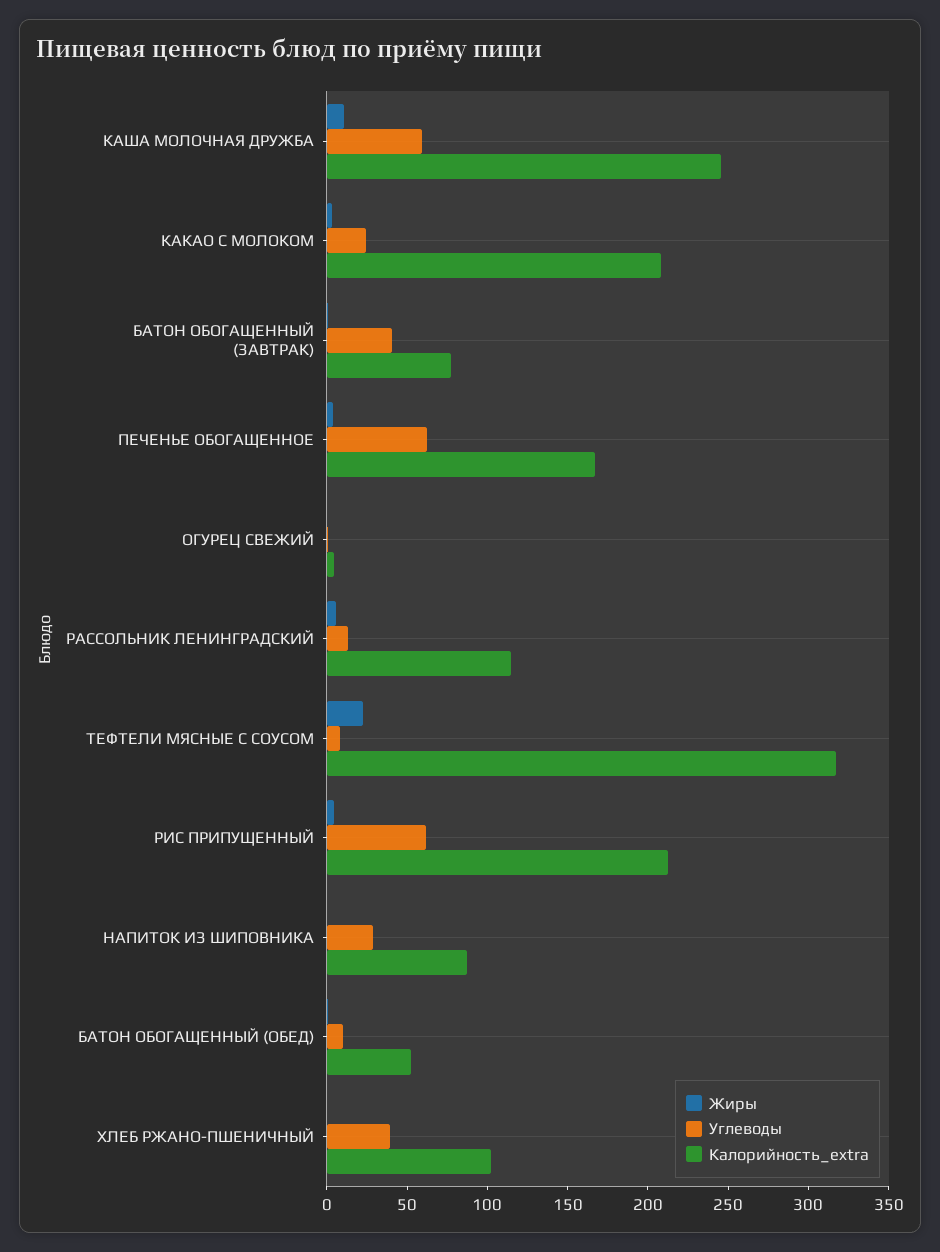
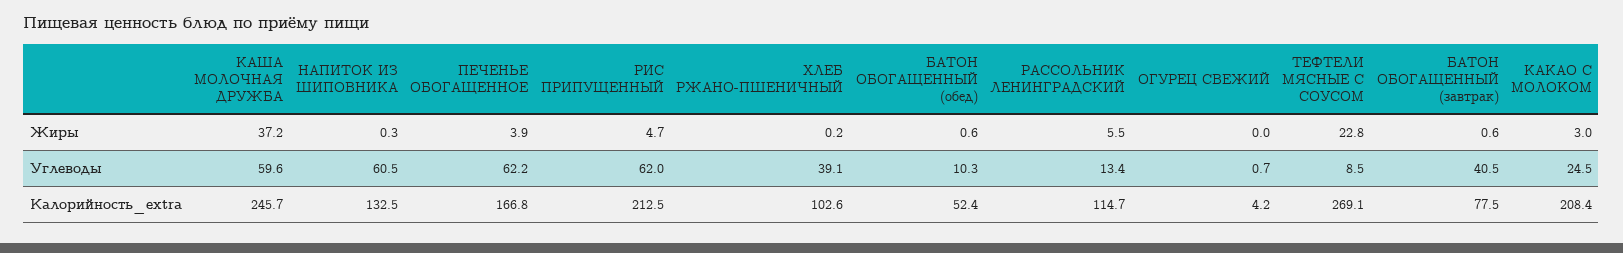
  {
    "Жиры": {
-     "КАША МОЛОЧНАЯ ДРУЖБА": 10,
+     "КАША МОЛОЧНАЯ ДРУЖБА": 37.2,
      "КАКАО С МОЛОКОМ": 3,
      "БАТОН ОБОГАЩЕННЫЙ (ЗАВТРАК)": 0.6,
      "ПЕЧЕНЬЕ ОБОГАЩЕННОЕ": 3.9,
      "ОГУРЕЦ СВЕЖИЙ": 0,
      "РАССОЛЬНИК ЛЕНИНГРАДСКИЙ": 5.5,
      "ТЕФТЕЛИ МЯСНЫЕ С СОУСОМ": 22.8,
      "РИС ПРИПУЩЕННЫЙ": 4.7,
      "НАПИТОК ИЗ ШИПОВНИКА": 0.3,
      "БАТОН ОБОГАЩЕННЫЙ (ОБЕД)": 0.6,
      "ХЛЕБ РЖАНО-ПШЕНИЧНЫЙ": 0.2
    },
    "Углеводы": {
      "КАША МОЛОЧНАЯ ДРУЖБА": 59.6,
      "КАКАО С МОЛОКОМ": 24.5,
      "БАТОН ОБОГАЩЕННЫЙ (ЗАВТРАК)": 40.5,
      "ПЕЧЕНЬЕ ОБОГАЩЕННОЕ": 62.2,
      "ОГУРЕЦ СВЕЖИЙ": 0.7,
      "РАССОЛЬНИК ЛЕНИНГРАДСКИЙ": 13.4,
      "ТЕФТЕЛИ МЯСНЫЕ С СОУСОМ": 8.5,
      "РИС ПРИПУЩЕННЫЙ": 62,
-     "НАПИТОК ИЗ ШИПОВНИКА": 30,
+     "НАПИТОК ИЗ ШИПОВНИКА": 60.5,
      "БАТОН ОБОГАЩЕННЫЙ (ОБЕД)": 10.3,
      "ХЛЕБ РЖАНО-ПШЕНИЧНЫЙ": 39.1
    },
    "Калорийность_extra": {
      "КАША МОЛОЧНАЯ ДРУЖБА": 245.7,
      "КАКАО С МОЛОКОМ": 208.4,
      "БАТОН ОБОГАЩЕННЫЙ (ЗАВТРАК)": 77.5,
      "ПЕЧЕНЬЕ ОБОГАЩЕННОЕ": 166.8,
      "ОГУРЕЦ СВЕЖИЙ": 4.2,
      "РАССОЛЬНИК ЛЕНИНГРАДСКИЙ": 114.7,
-     "ТЕФТЕЛИ МЯСНЫЕ С СОУСОМ": 320,
+     "ТЕФТЕЛИ МЯСНЫЕ С СОУСОМ": 269.1,
      "РИС ПРИПУЩЕННЫЙ": 212.5,
-     "НАПИТОК ИЗ ШИПОВНИКА": 90,
+     "НАПИТОК ИЗ ШИПОВНИКА": 132.5,
      "БАТОН ОБОГАЩЕННЫЙ (ОБЕД)": 52.4,
      "ХЛЕБ РЖАНО-ПШЕНИЧНЫЙ": 102.6
    }
  }

